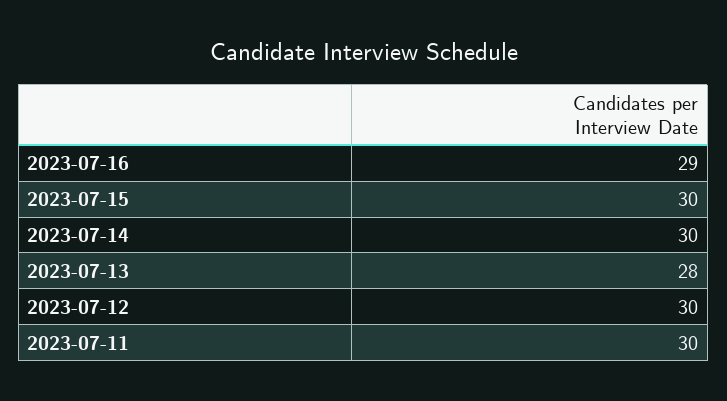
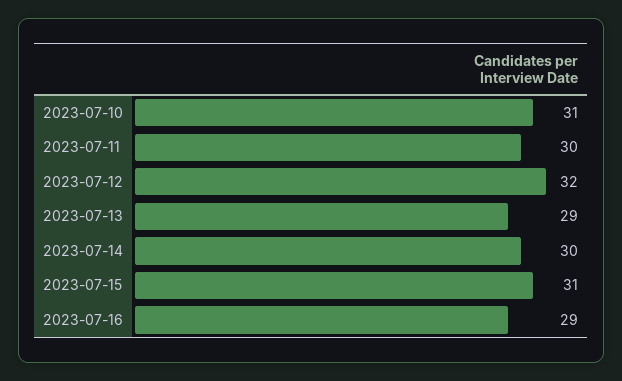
  {
    "2023-07-16": 29,
-   "2023-07-15": 30,
+   "2023-07-15": 31,
    "2023-07-14": 30,
-   "2023-07-13": 28,
+   "2023-07-13": 29,
-   "2023-07-12": 30,
+   "2023-07-12": 32,
-   "2023-07-11": 30
+   "2023-07-11": 30,
+   "2023-07-10": 31
  }

